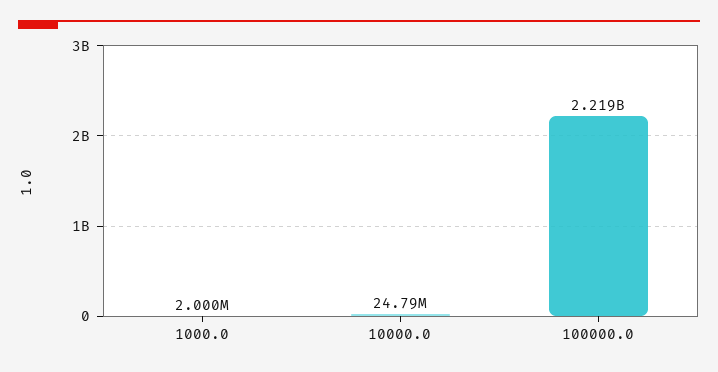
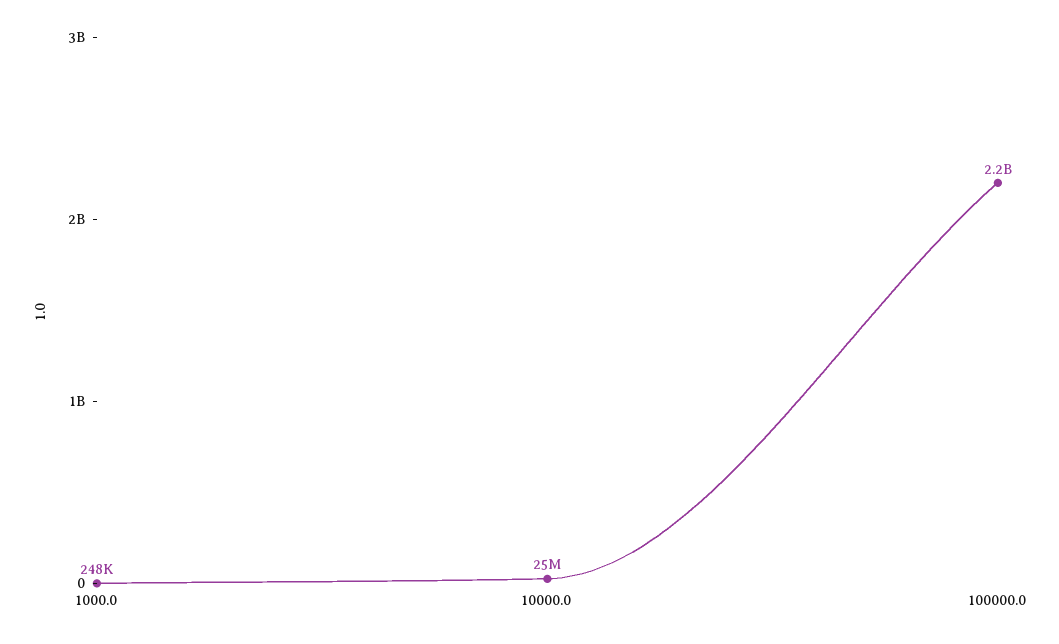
  {
-   "1000.0": 2000000,
+   "1000.0": 248000,
    "10000.0": 24790000,
    "100000.0": 2219000000
  }

